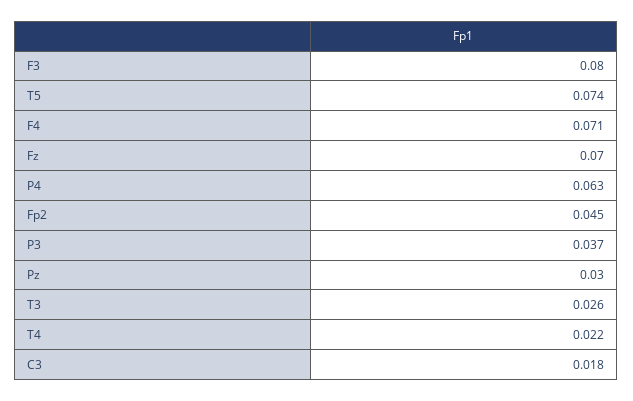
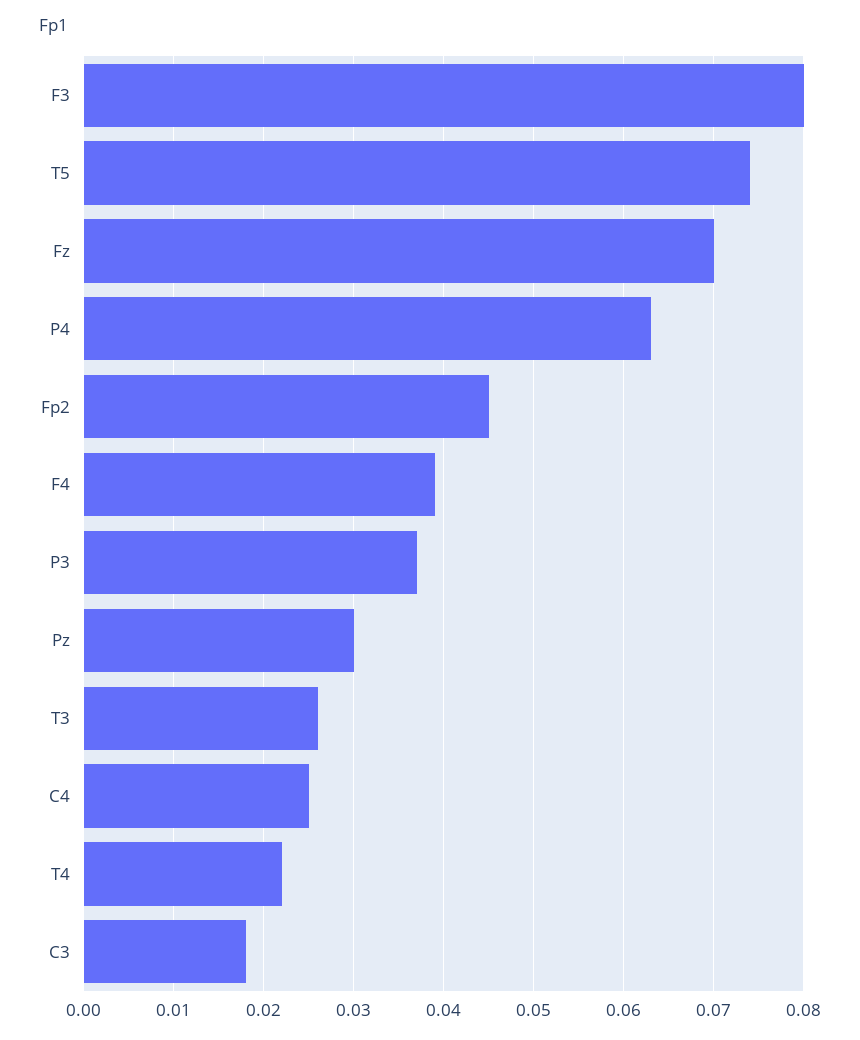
  {
    "F3": 0.08,
    "T5": 0.074,
-   "F4": 0.071,
+   "F4": 0.039,
    "Fz": 0.07,
    "P4": 0.063,
    "Fp2": 0.045,
    "P3": 0.037,
    "Pz": 0.03,
    "T3": 0.026,
    "T4": 0.022,
-   "C3": 0.018
+   "C3": 0.018,
+   "C4": 0.025
  }

